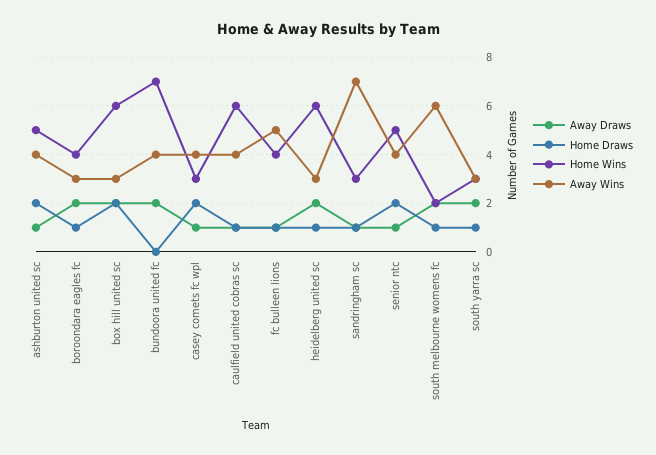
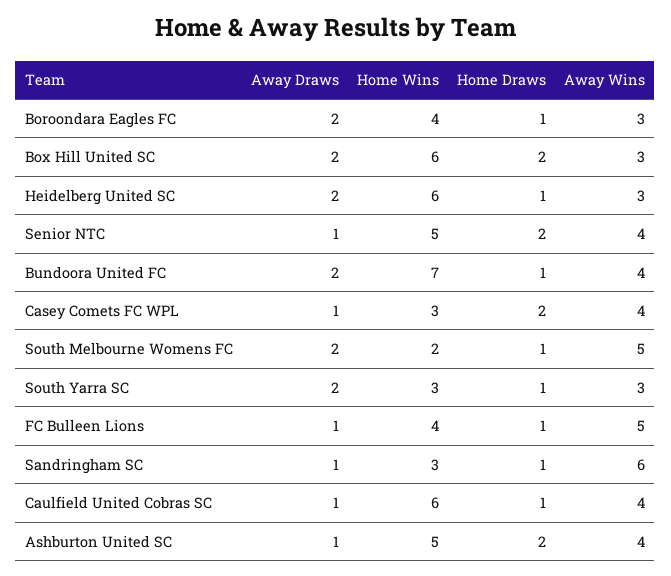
  {
    "Away Draws": {
      "ashburton united sc": 1,
      "boroondara eagles fc": 2,
      "box hill united sc": 2,
      "bundoora united fc": 2,
      "casey comets fc wpl": 1,
      "caulfield united cobras sc": 1,
      "fc bulleen lions": 1,
      "heidelberg united sc": 2,
      "sandringham sc": 1,
      "senior ntc": 1,
      "south melbourne womens fc": 2,
      "south yarra sc": 2
    },
    "Home Draws": {
      "ashburton united sc": 2,
      "boroondara eagles fc": 1,
      "box hill united sc": 2,
-     "bundoora united fc": 0,
+     "bundoora united fc": 1,
      "casey comets fc wpl": 2,
      "caulfield united cobras sc": 1,
      "fc bulleen lions": 1,
      "heidelberg united sc": 1,
      "sandringham sc": 1,
      "senior ntc": 2,
      "south melbourne womens fc": 1,
      "south yarra sc": 1
    },
    "Home Wins": {
      "ashburton united sc": 5,
      "boroondara eagles fc": 4,
      "box hill united sc": 6,
      "bundoora united fc": 7,
      "casey comets fc wpl": 3,
      "caulfield united cobras sc": 6,
      "fc bulleen lions": 4,
      "heidelberg united sc": 6,
      "sandringham sc": 3,
      "senior ntc": 5,
      "south melbourne womens fc": 2,
      "south yarra sc": 3
    },
    "Away Wins": {
      "ashburton united sc": 4,
      "boroondara eagles fc": 3,
      "box hill united sc": 3,
      "bundoora united fc": 4,
      "casey comets fc wpl": 4,
      "caulfield united cobras sc": 4,
      "fc bulleen lions": 5,
      "heidelberg united sc": 3,
-     "sandringham sc": 7,
+     "sandringham sc": 6,
      "senior ntc": 4,
-     "south melbourne womens fc": 6,
+     "south melbourne womens fc": 5,
      "south yarra sc": 3
    }
  }

